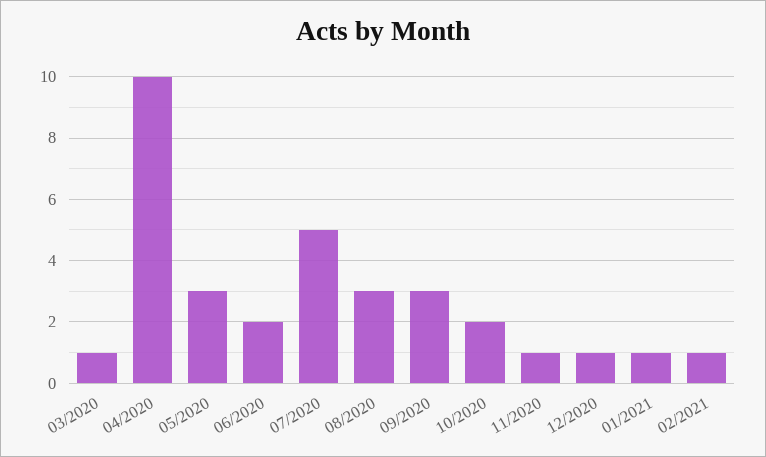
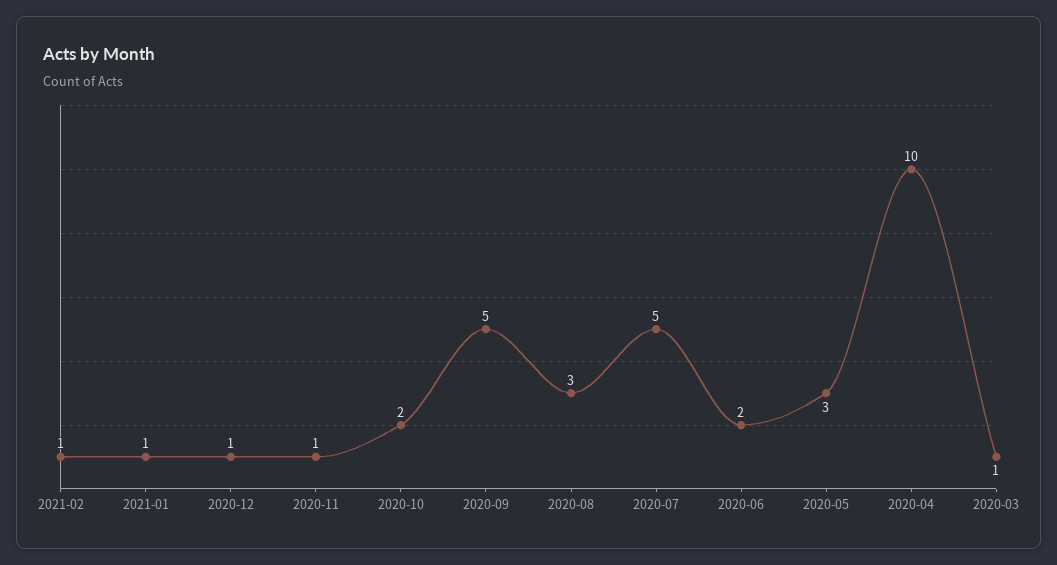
  {
    "03/2020": 1,
    "04/2020": 10,
    "05/2020": 3,
    "06/2020": 2,
    "07/2020": 5,
    "08/2020": 3,
-   "09/2020": 3,
+   "09/2020": 5,
    "10/2020": 2,
    "11/2020": 1,
    "12/2020": 1,
    "01/2021": 1,
    "02/2021": 1
  }

